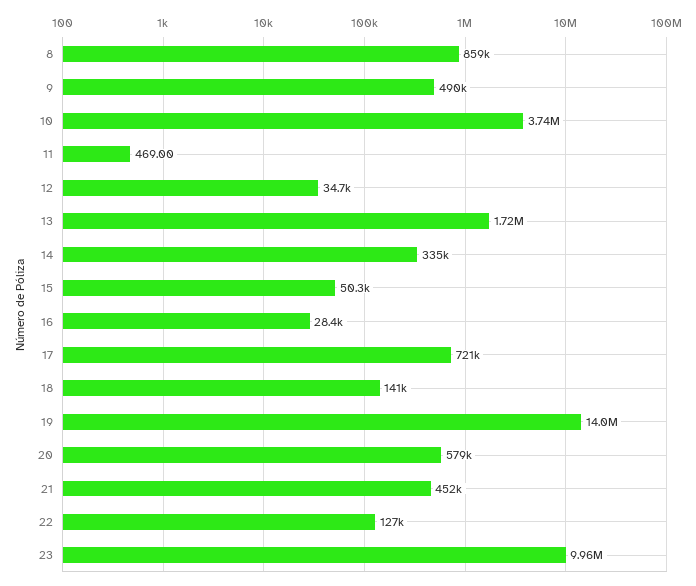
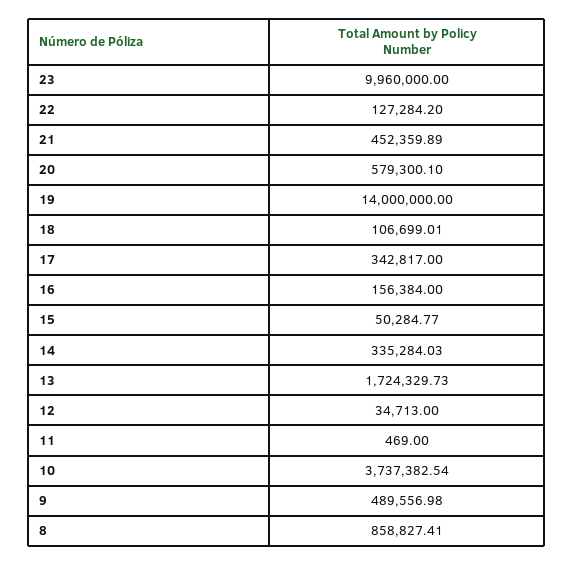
  {
    "8": 858827.41,
    "9": 489556.98,
    "10": 3737382.54,
    "11": 469,
    "12": 34713,
    "13": 1724329.73,
    "14": 335284.03,
    "15": 50284.77,
-   "16": 28400,
+   "16": 156384,
-   "17": 721000,
+   "17": 342817,
-   "18": 141000,
+   "18": 106699.01,
    "19": 14000000,
    "20": 579300.1,
    "21": 452359.89,
    "22": 127284.2,
    "23": 9960000
  }

